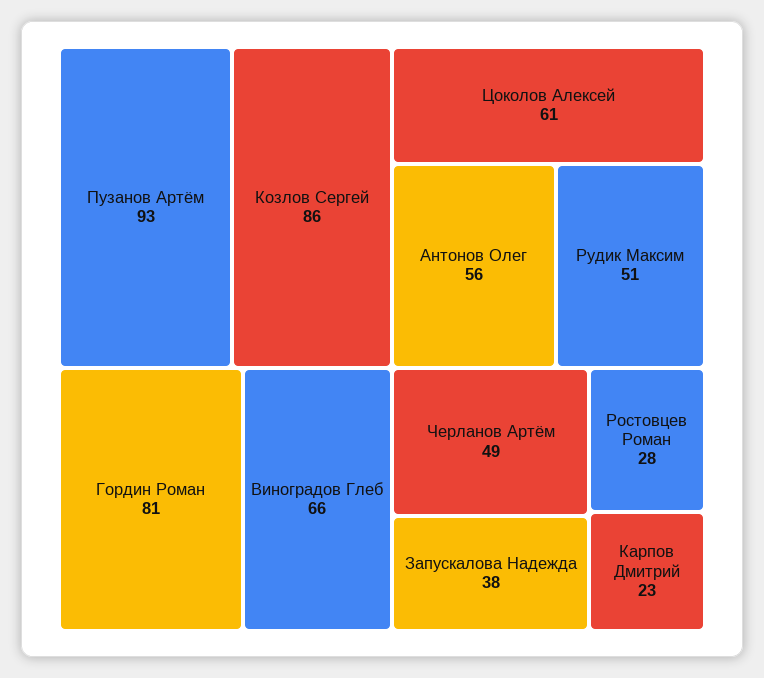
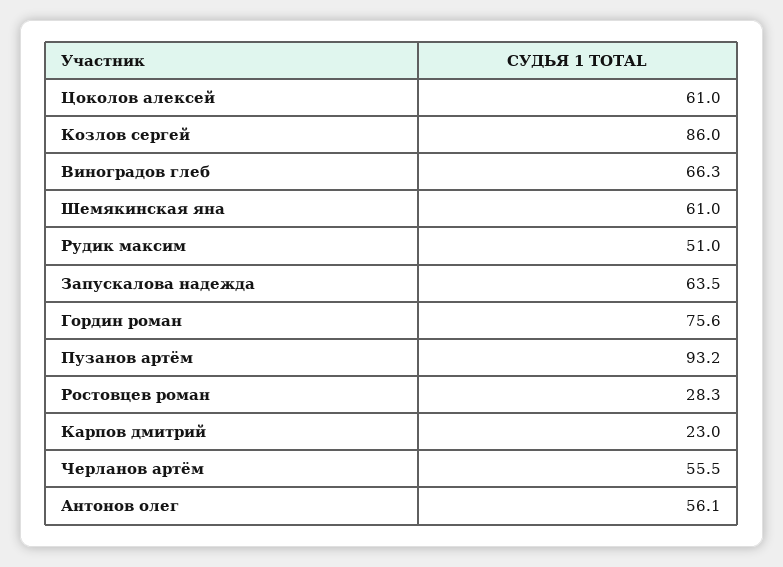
  {
    "Пузанов Артём": 93.2,
    "Козлов Сергей": 86,
-   "Гордин Роман": 81,
+   "Гордин Роман": 75.6,
    "Виноградов Глеб": 66.3,
    "Цоколов Алексей": 61,
    "Антонов Олег": 56.1,
    "Рудик Максим": 51,
-   "Черланов Артём": 49,
+   "Черланов Артём": 55.5,
-   "Запускалова Надежда": 38,
+   "Запускалова Надежда": 63.5,
    "Ростовцев Роман": 28.3,
-   "Карпов Дмитрий": 23
+   "Карпов Дмитрий": 23,
+   "Шемякинская яна": 61
  }

